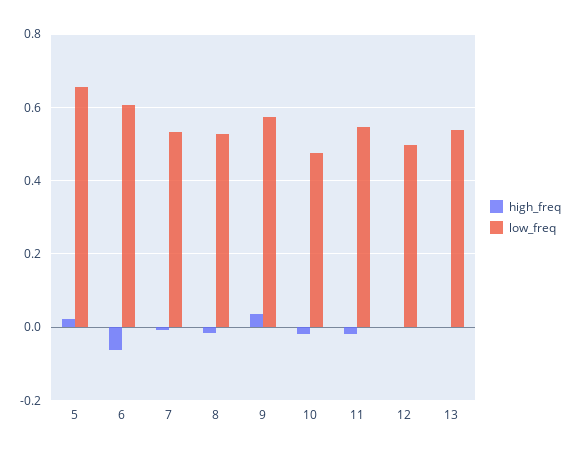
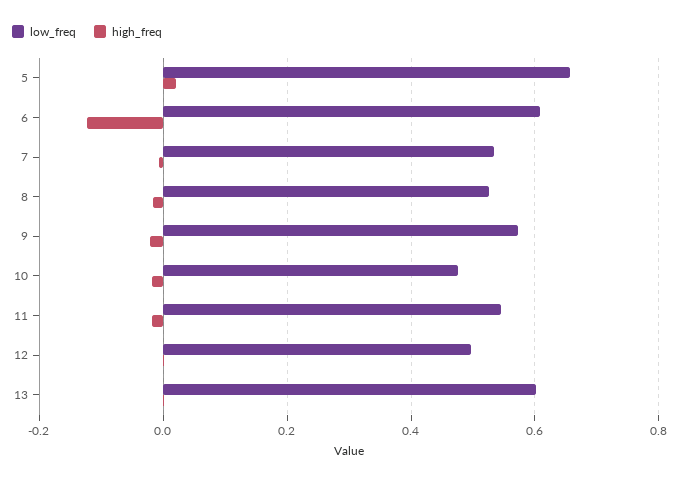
  {
    "high_freq": {
      "5": 0.02,
-     "6": -0.06,
+     "6": -0.12,
      "7": 0,
      "8": -0.02,
-     "9": 0.04,
+     "9": -0.02,
      "10": -0.02,
      "11": -0.02,
      "12": 0,
      "13": 0
    },
    "low_freq": {
      "5": 0.66,
      "6": 0.6,
      "7": 0.54,
      "8": 0.52,
      "9": 0.58,
      "10": 0.48,
      "11": 0.54,
      "12": 0.5,
-     "13": 0.54
+     "13": 0.6
    }
  }

